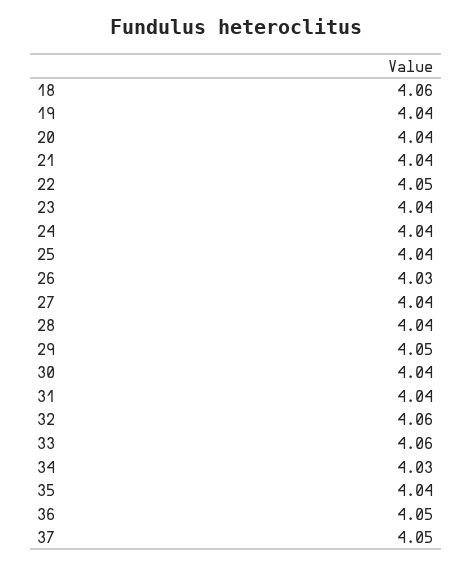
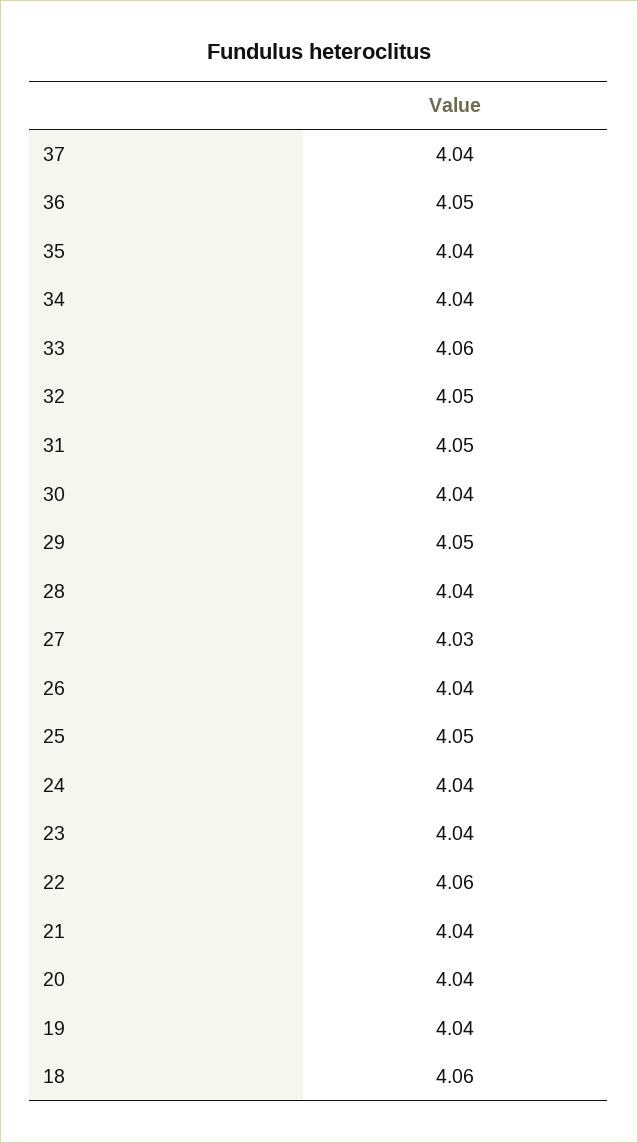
  {
    "18": 4.06,
    "19": 4.04,
    "20": 4.04,
    "21": 4.04,
-   "22": 4.05,
+   "22": 4.06,
    "23": 4.04,
    "24": 4.04,
-   "25": 4.04,
+   "25": 4.05,
-   "26": 4.03,
+   "26": 4.04,
-   "27": 4.04,
+   "27": 4.03,
    "28": 4.04,
    "29": 4.05,
    "30": 4.04,
-   "31": 4.04,
+   "31": 4.05,
-   "32": 4.06,
+   "32": 4.05,
    "33": 4.06,
-   "34": 4.03,
+   "34": 4.04,
    "35": 4.04,
    "36": 4.05,
-   "37": 4.05
+   "37": 4.04
  }

